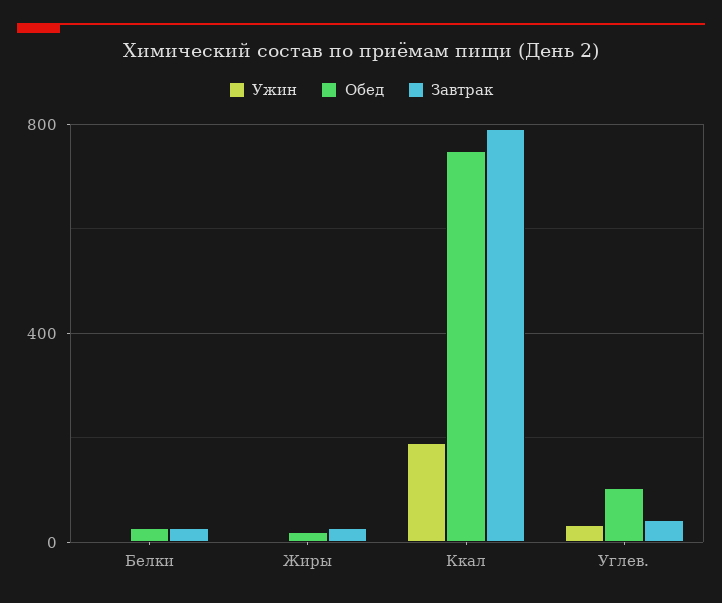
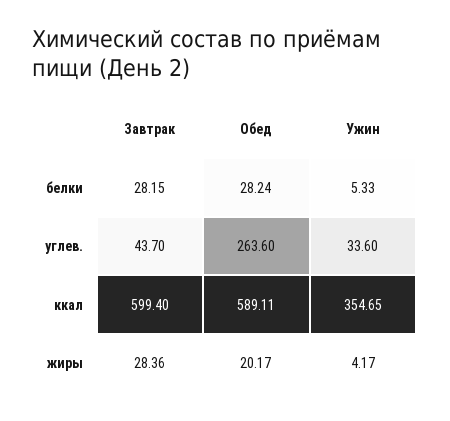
  {
    "Ужин": {
      "Белки": 5.33,
      "Жиры": 4.17,
-     "Ккал": 200,
+     "Ккал": 354.65,
      "Углев.": 33.6
    },
    "Обед": {
      "Белки": 28.24,
      "Жиры": 20.17,
-     "Ккал": 750,
+     "Ккал": 589.11,
-     "Углев.": 100
+     "Углев.": 263.6
    },
    "Завтрак": {
      "Белки": 28.15,
      "Жиры": 28.36,
-     "Ккал": 800,
+     "Ккал": 599.4,
      "Углев.": 43.7
    }
  }

